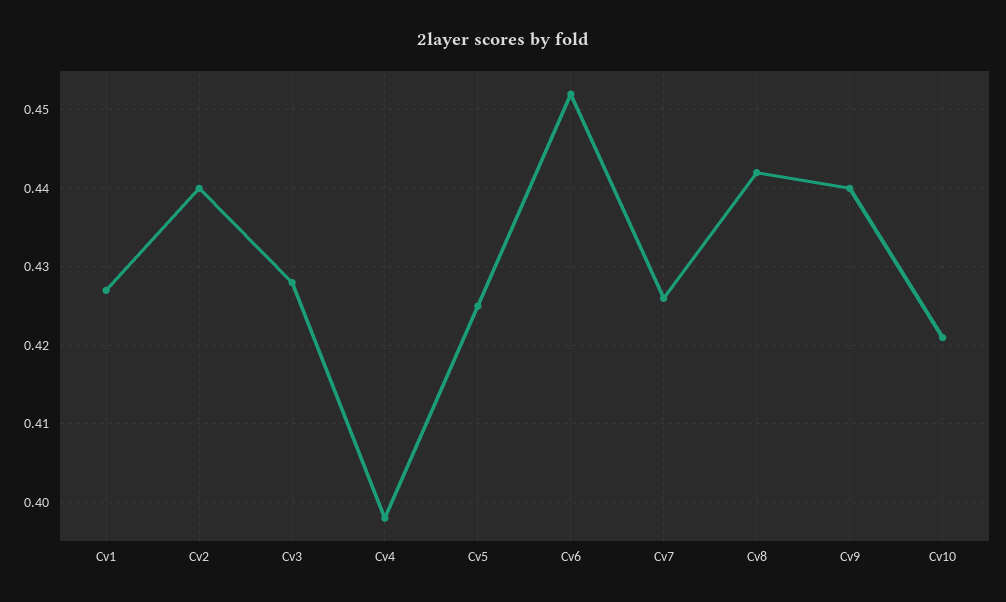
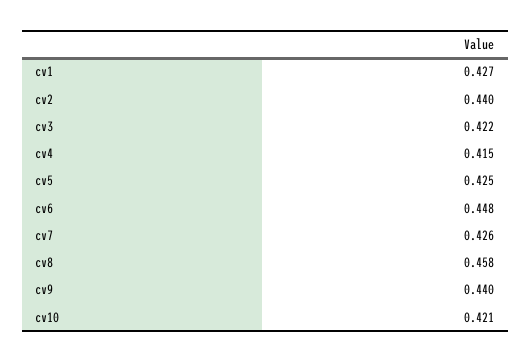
  {
    "Cv1": 0.427,
    "Cv2": 0.44,
-   "Cv3": 0.428,
+   "Cv3": 0.422,
-   "Cv4": 0.398,
+   "Cv4": 0.415,
    "Cv5": 0.425,
-   "Cv6": 0.452,
+   "Cv6": 0.448,
    "Cv7": 0.426,
-   "Cv8": 0.442,
+   "Cv8": 0.458,
    "Cv9": 0.44,
    "Cv10": 0.421
  }

